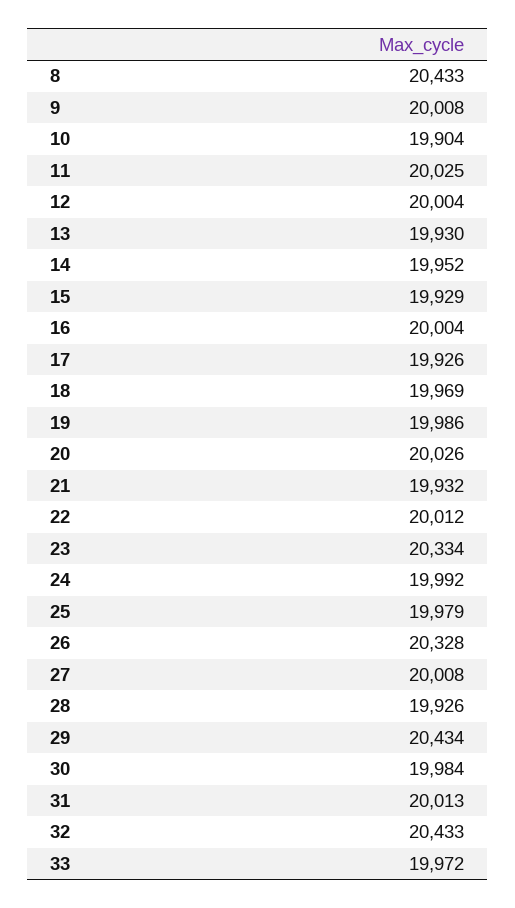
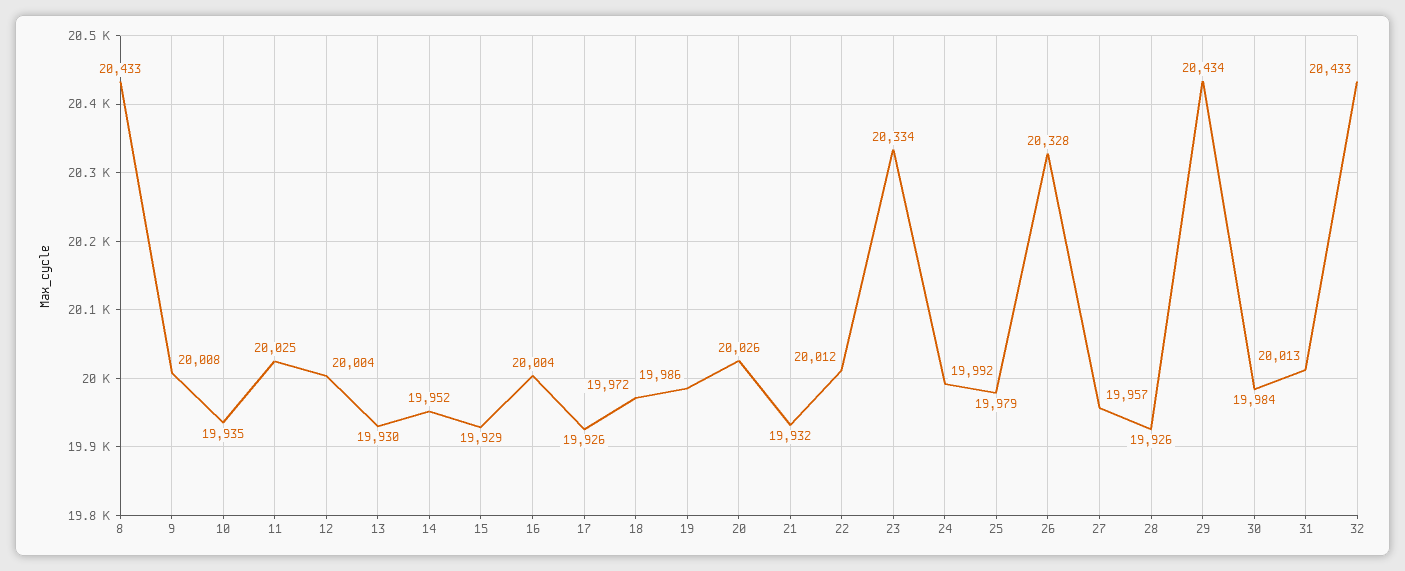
  {
    "8": 20433,
    "9": 20008,
-   "10": 19904,
+   "10": 19935,
    "11": 20025,
    "12": 20004,
    "13": 19930,
    "14": 19952,
    "15": 19929,
    "16": 20004,
    "17": 19926,
-   "18": 19969,
+   "18": 19972,
    "19": 19986,
    "20": 20026,
    "21": 19932,
    "22": 20012,
    "23": 20334,
    "24": 19992,
    "25": 19979,
    "26": 20328,
-   "27": 20008,
+   "27": 19957,
    "28": 19926,
    "29": 20434,
    "30": 19984,
    "31": 20013,
-   "32": 20433,
+   "32": 20433
-   "33": 19972
  }

